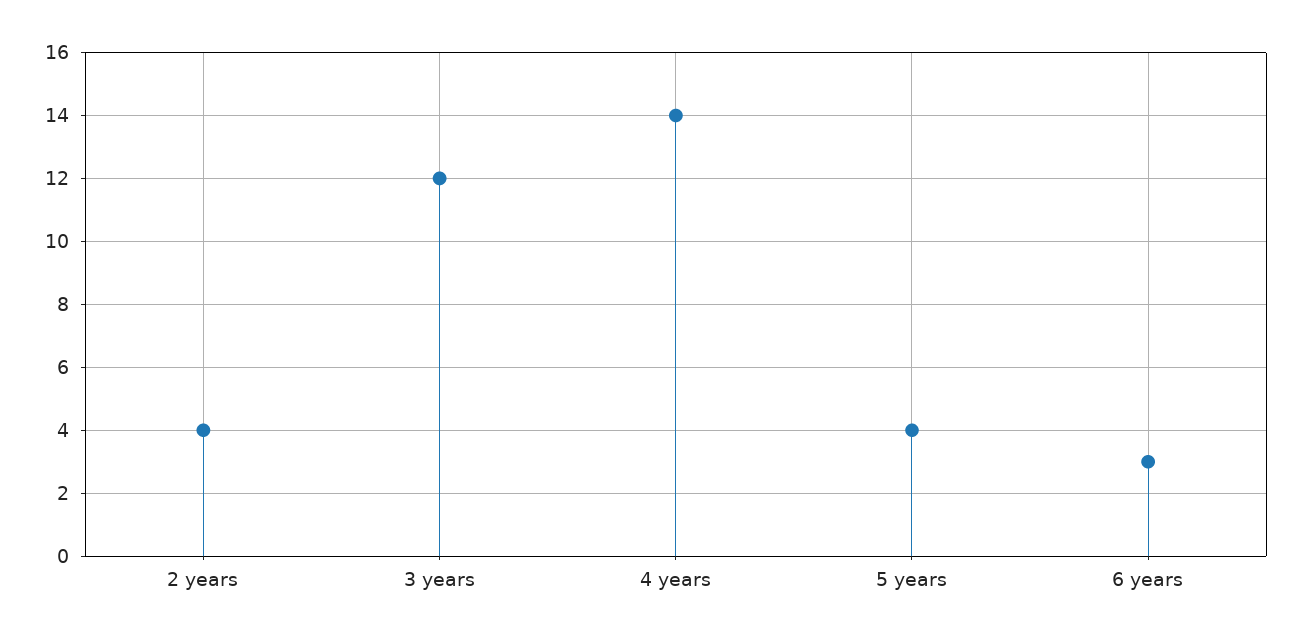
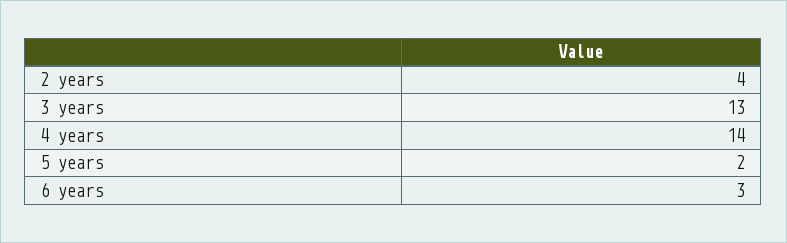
  {
    "2 years": 4,
-   "3 years": 12,
+   "3 years": 13,
    "4 years": 14,
-   "5 years": 4,
+   "5 years": 2,
    "6 years": 3
  }

